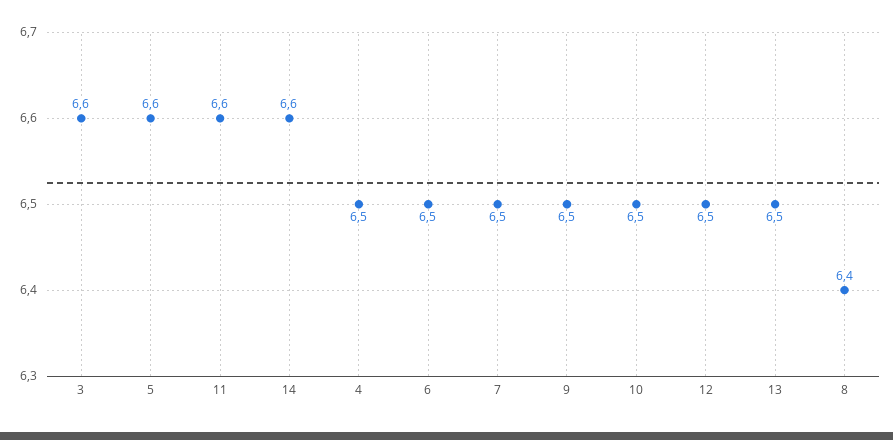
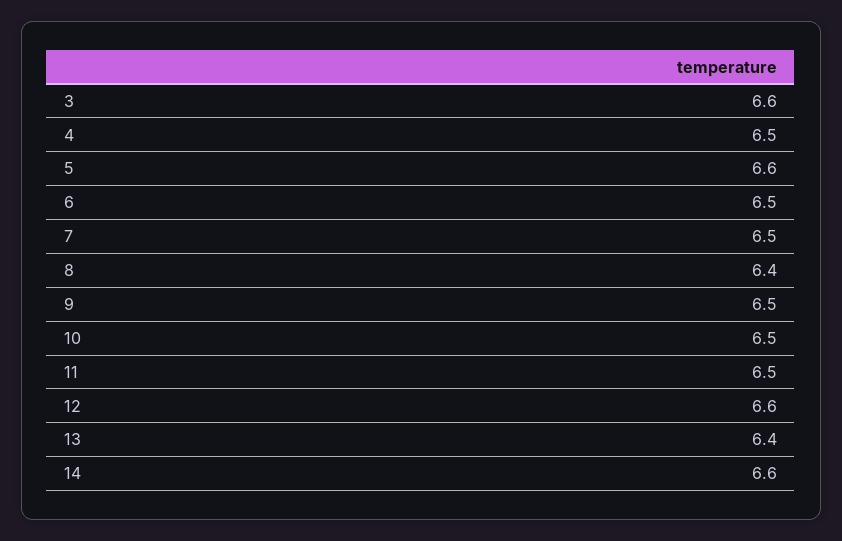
  {
    "3": 6.6,
    "5": 6.6,
-   "11": 6.6,
+   "11": 6.5,
    "14": 6.6,
    "4": 6.5,
    "6": 6.5,
    "7": 6.5,
    "9": 6.5,
    "10": 6.5,
-   "12": 6.5,
+   "12": 6.6,
-   "13": 6.5,
+   "13": 6.4,
    "8": 6.4
  }

